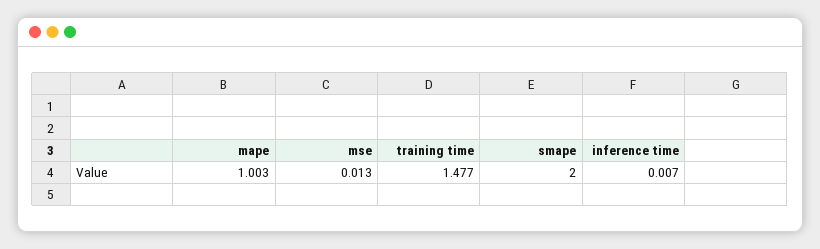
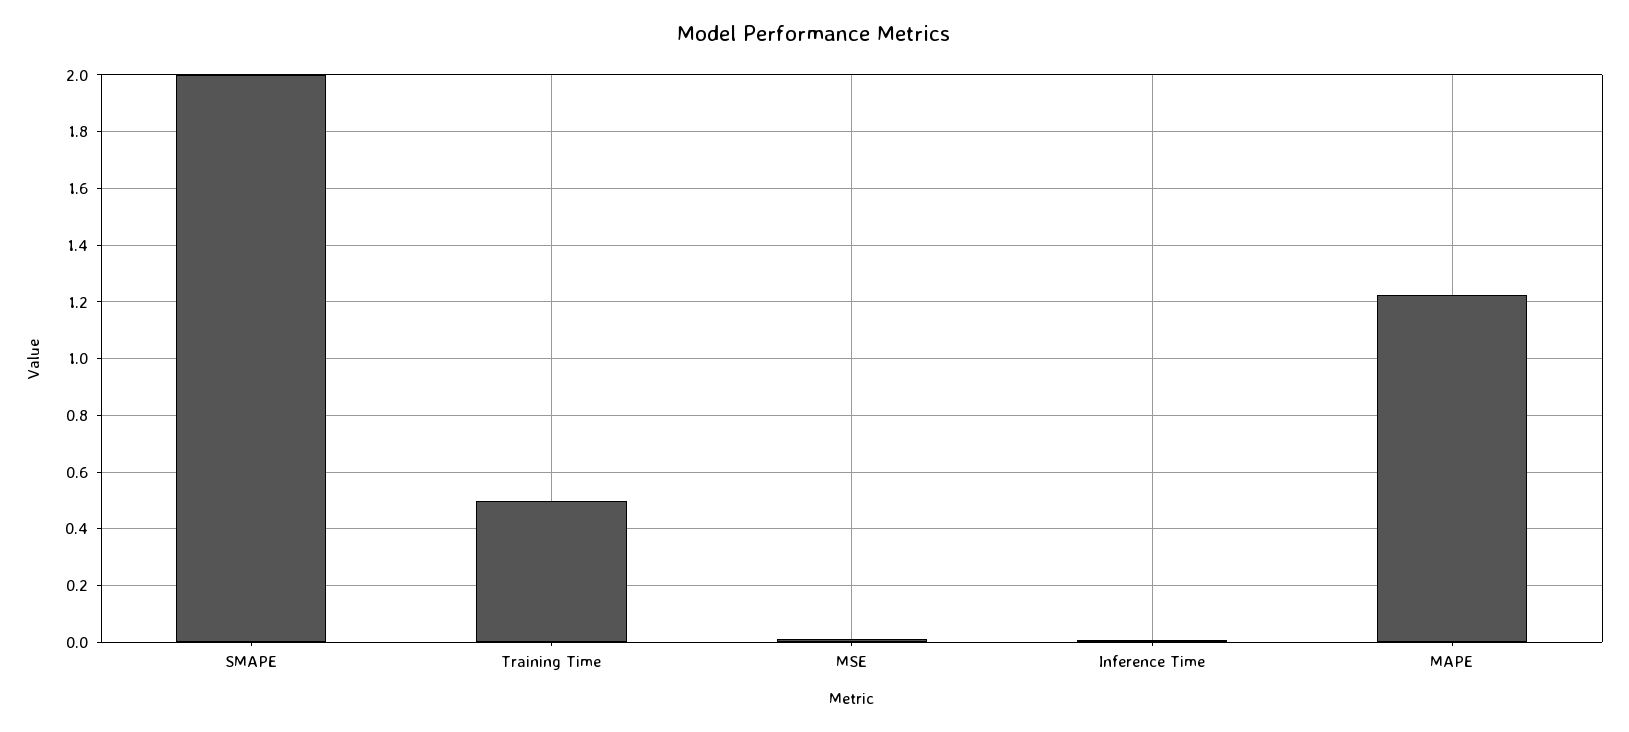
  {
-   "mape": 1.003,
+   "mape": 1.225,
    "mse": 0.013,
-   "training time": 1.477,
+   "training time": 0.5,
    "smape": 2,
    "inference time": 0.007
  }

